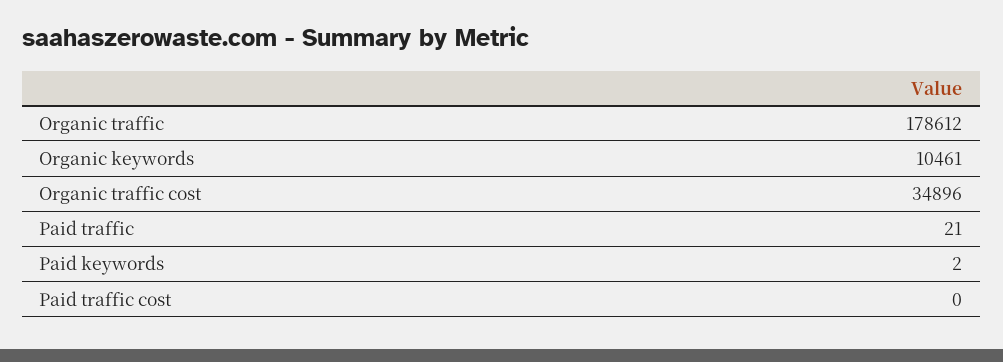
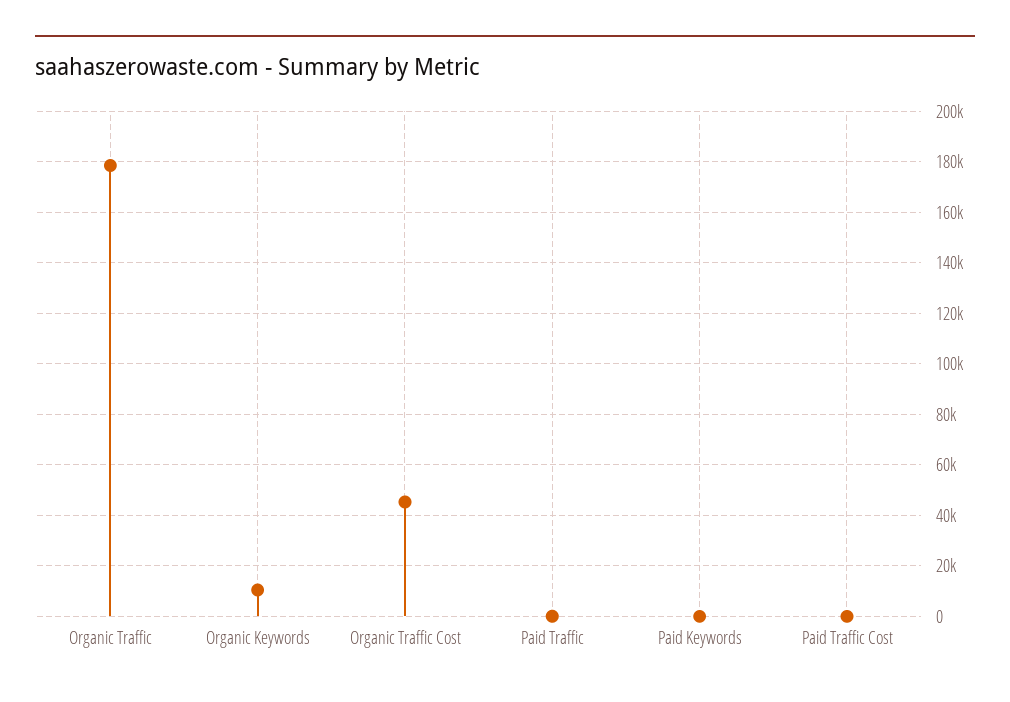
  {
    "Organic traffic": 178612,
    "Organic keywords": 10461,
-   "Organic traffic cost": 34896,
+   "Organic traffic cost": 45000,
    "Paid traffic": 21,
    "Paid keywords": 2,
    "Paid traffic cost": 0
  }

